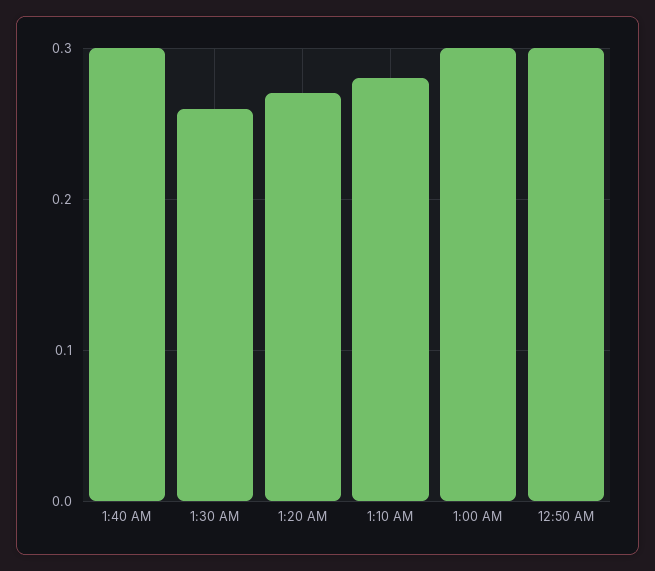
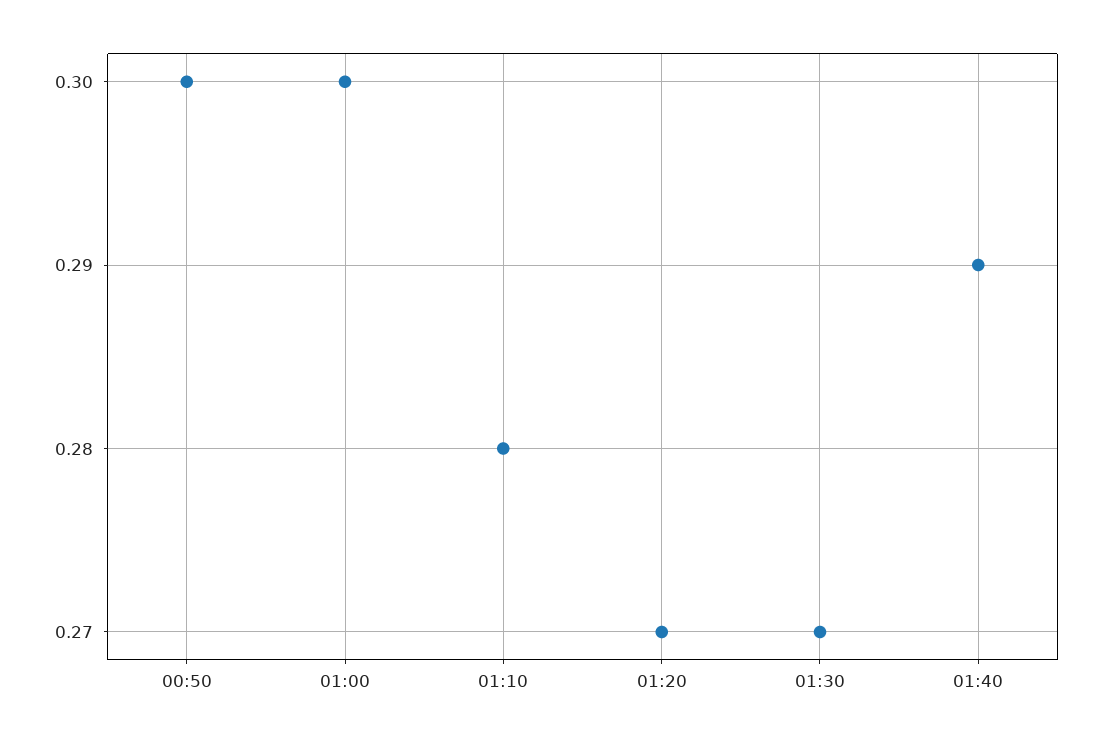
  {
-   "1:40 AM": 0.3,
+   "1:40 AM": 0.29,
-   "1:30 AM": 0.26,
+   "1:30 AM": 0.27,
    "1:20 AM": 0.27,
    "1:10 AM": 0.28,
    "1:00 AM": 0.3,
    "12:50 AM": 0.3
  }

